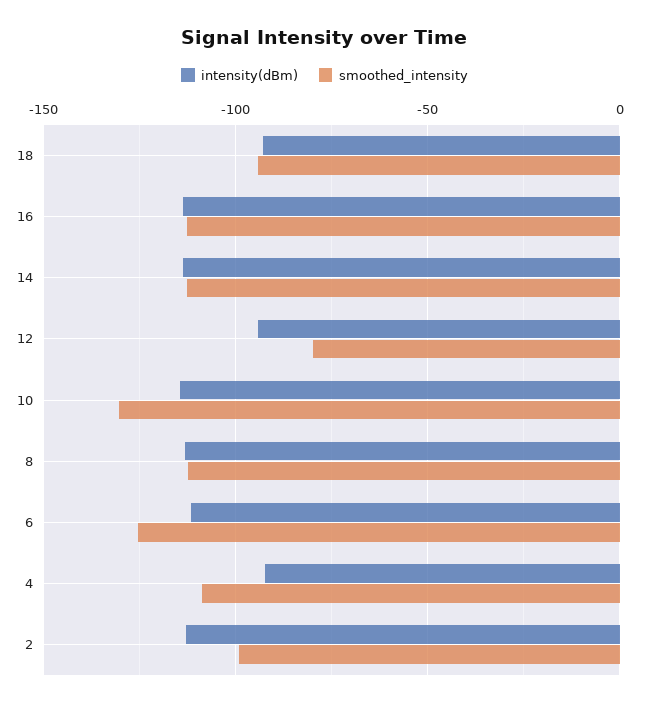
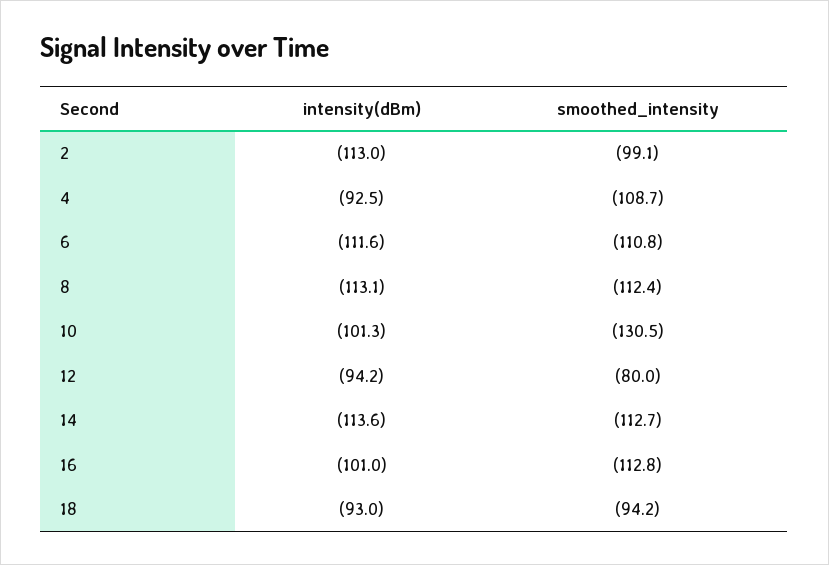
  {
    "intensity(dBm)": {
      "18": -93,
-     "16": -115,
+     "16": -101,
      "14": -113.6,
      "12": -94.2,
-     "10": -115,
+     "10": -101.3,
      "8": -113.1,
      "6": -111.6,
      "4": -92.5,
      "2": -113
    },
    "smoothed_intensity": {
      "18": -94.2,
      "16": -112.8,
      "14": -112.7,
      "12": -80,
      "10": -130.5,
      "8": -112.4,
-     "6": -125,
+     "6": -110.8,
      "4": -108.7,
      "2": -99.1
    }
  }

